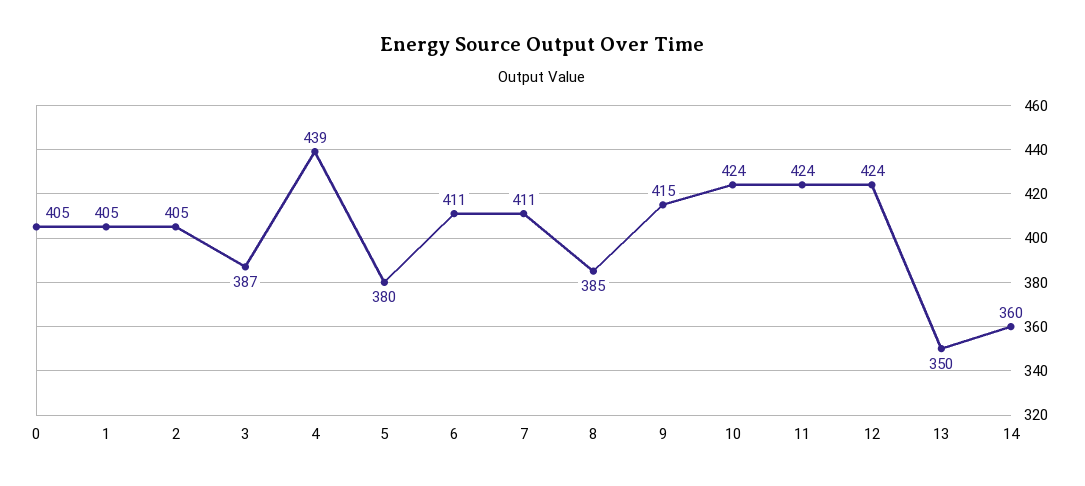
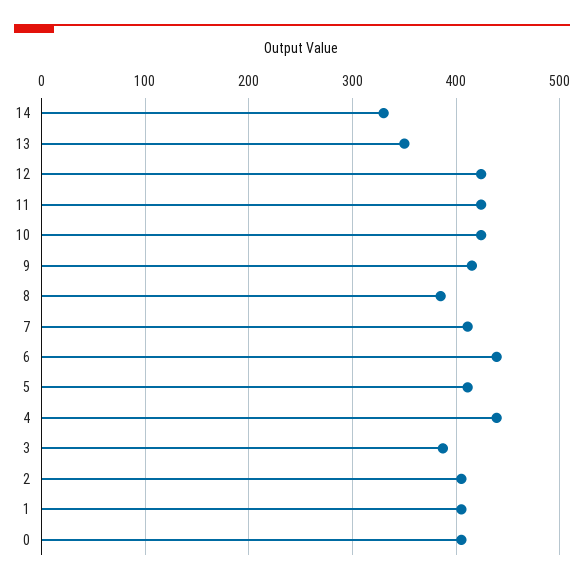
  {
    "0": 405,
    "1": 405,
    "2": 405,
    "3": 387,
    "4": 439,
-   "5": 380,
+   "5": 410,
-   "6": 411,
+   "6": 440,
    "7": 411,
    "8": 385,
    "9": 415,
    "10": 424,
    "11": 424,
    "12": 424,
    "13": 350,
-   "14": 360
+   "14": 330
  }

